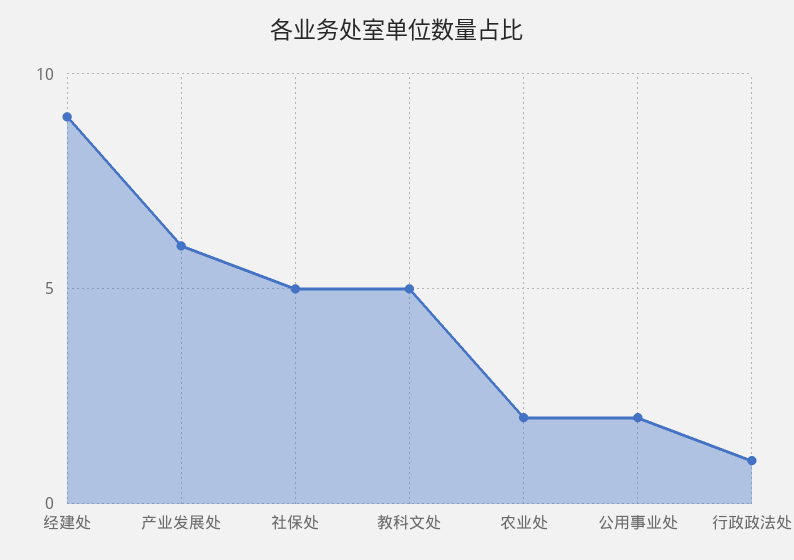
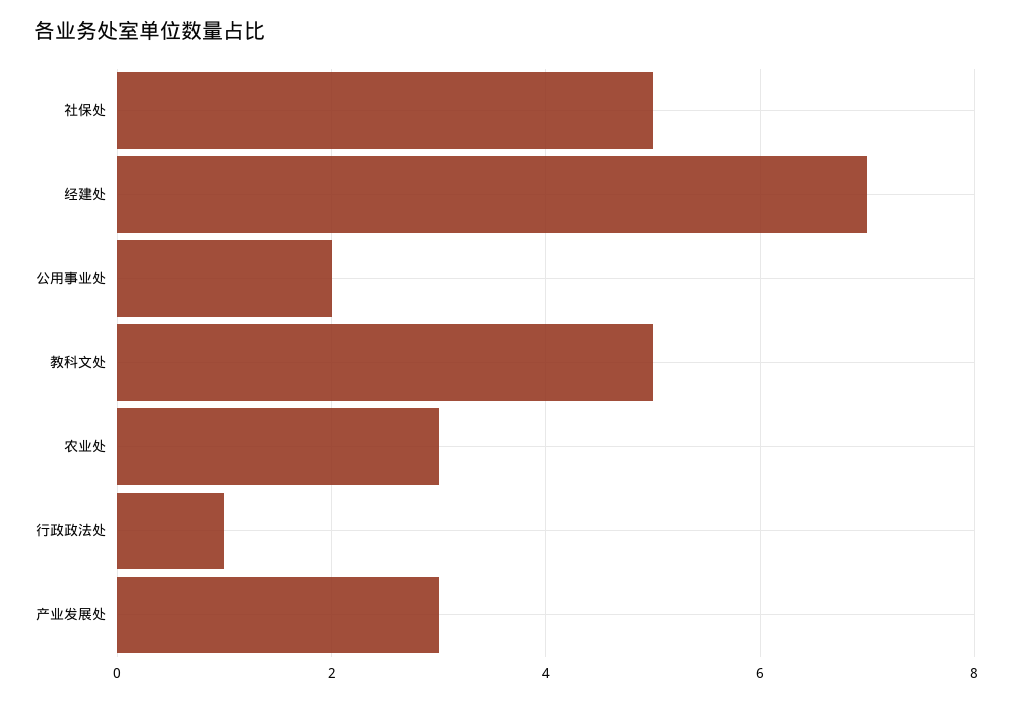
  {
-   "经建处": 9,
+   "经建处": 7,
-   "产业发展处": 6,
+   "产业发展处": 3,
    "社保处": 5,
    "教科文处": 5,
-   "农业处": 2,
+   "农业处": 3,
    "公用事业处": 2,
    "行政政法处": 1
  }

